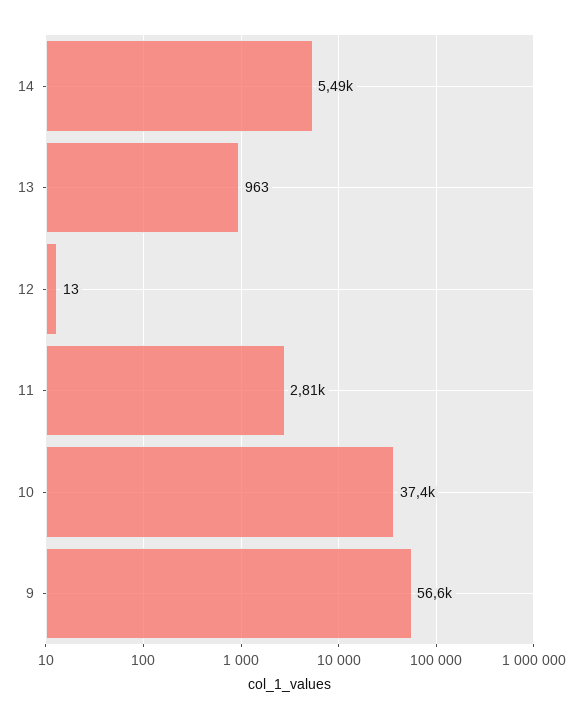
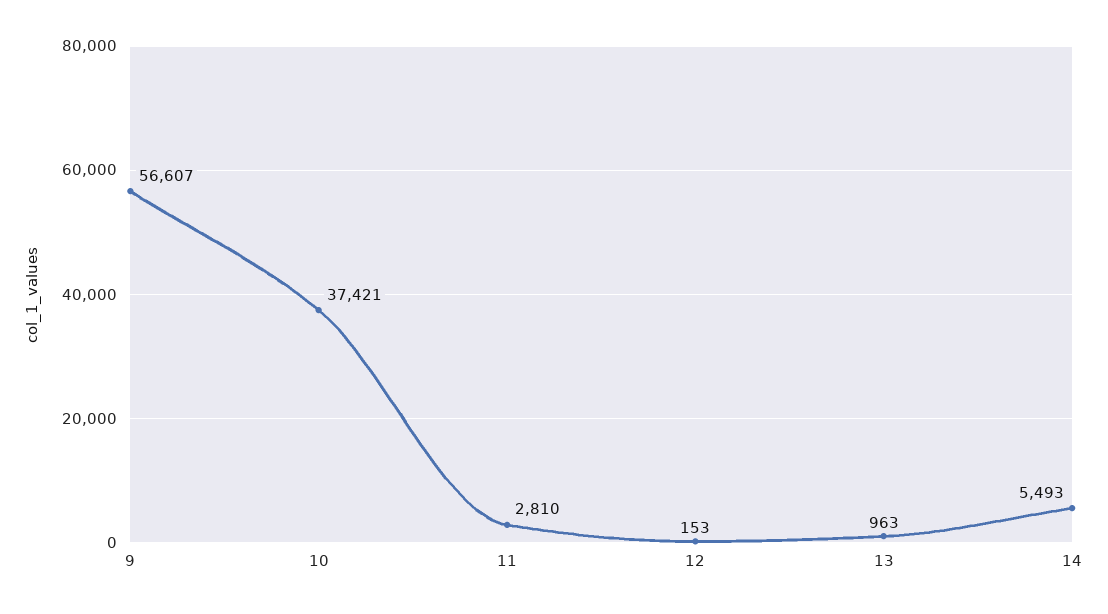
  {
    "14": 5493,
    "13": 963,
-   "12": 13,
+   "12": 153,
    "11": 2810,
    "10": 37421,
    "9": 56607
  }

